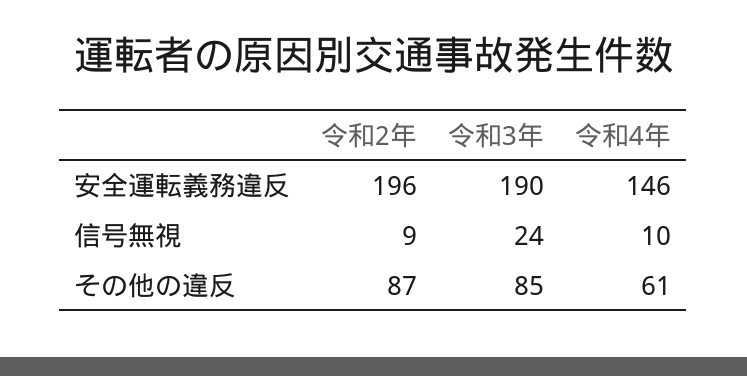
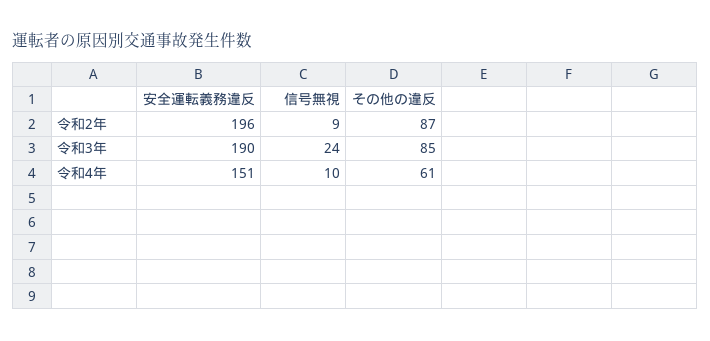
  {
    "令和2年": {
      "安全運転義務違反": 196,
      "信号無視": 9,
      "その他の違反": 87
    },
    "令和3年": {
      "安全運転義務違反": 190,
      "信号無視": 24,
      "その他の違反": 85
    },
    "令和4年": {
-     "安全運転義務違反": 146,
+     "安全運転義務違反": 151,
      "信号無視": 10,
      "その他の違反": 61
    }
  }

